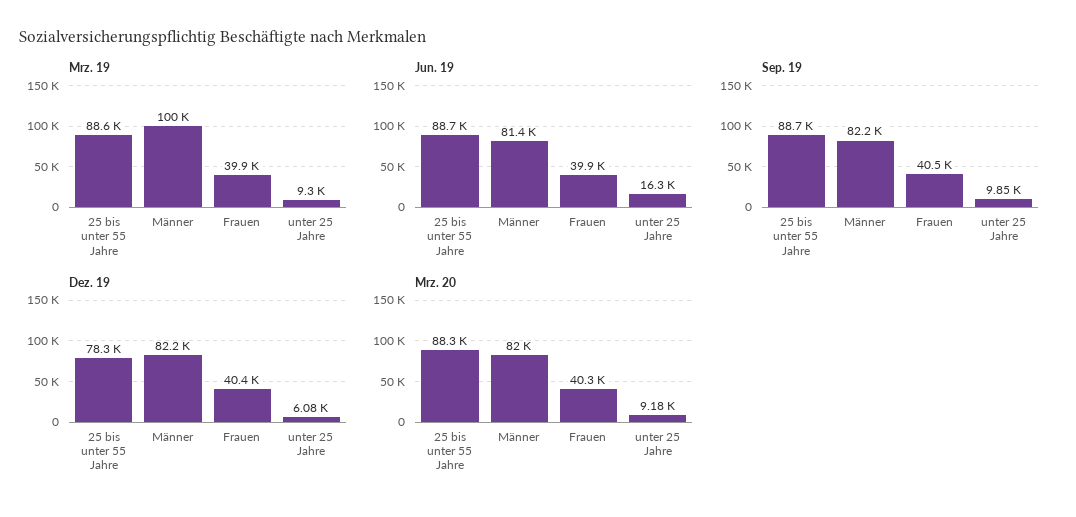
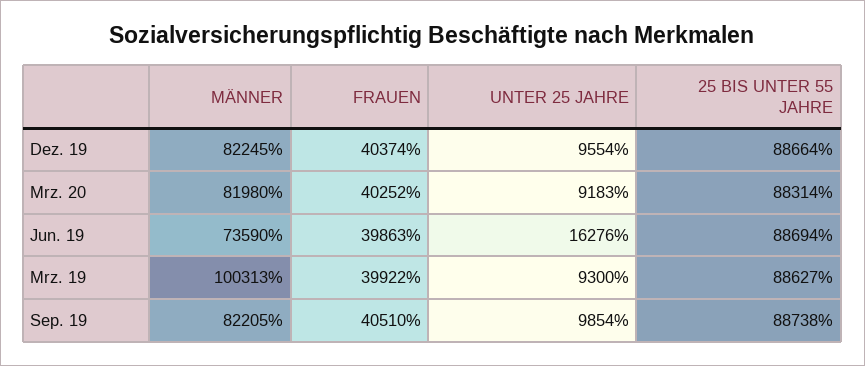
  {
    "Mrz. 19": {
      "25 bis unter 55 Jahre": 88627,
      "Männer": 100313,
      "Frauen": 39922,
      "unter 25 Jahre": 9300
    },
    "Jun. 19": {
      "25 bis unter 55 Jahre": 88694,
-     "Männer": 81400,
+     "Männer": 73590,
      "Frauen": 39863,
      "unter 25 Jahre": 16276
    },
    "Sep. 19": {
      "25 bis unter 55 Jahre": 88738,
      "Männer": 82205,
      "Frauen": 40510,
      "unter 25 Jahre": 9854
    },
    "Dez. 19": {
-     "25 bis unter 55 Jahre": 78300,
+     "25 bis unter 55 Jahre": 88664,
      "Männer": 82245,
      "Frauen": 40374,
-     "unter 25 Jahre": 6080
+     "unter 25 Jahre": 9554
    },
    "Mrz. 20": {
      "25 bis unter 55 Jahre": 88314,
      "Männer": 81980,
      "Frauen": 40252,
      "unter 25 Jahre": 9183
    }
  }

